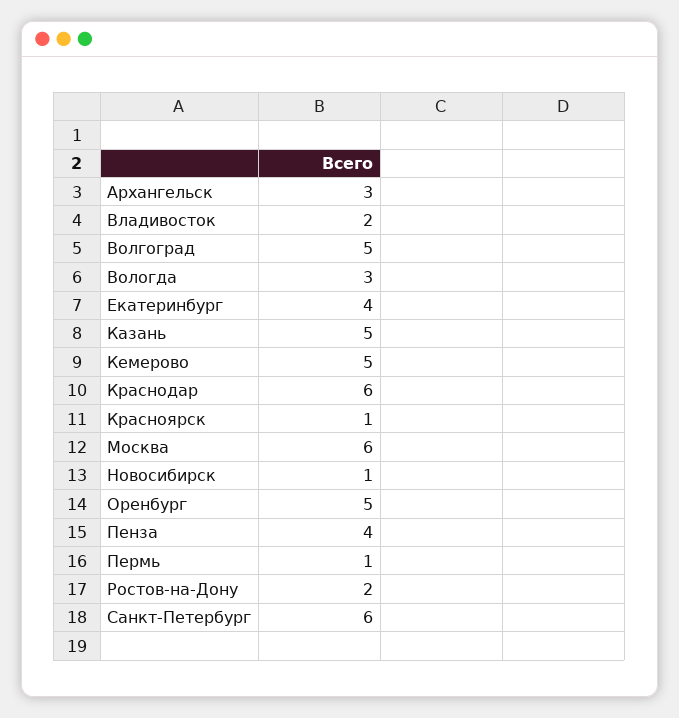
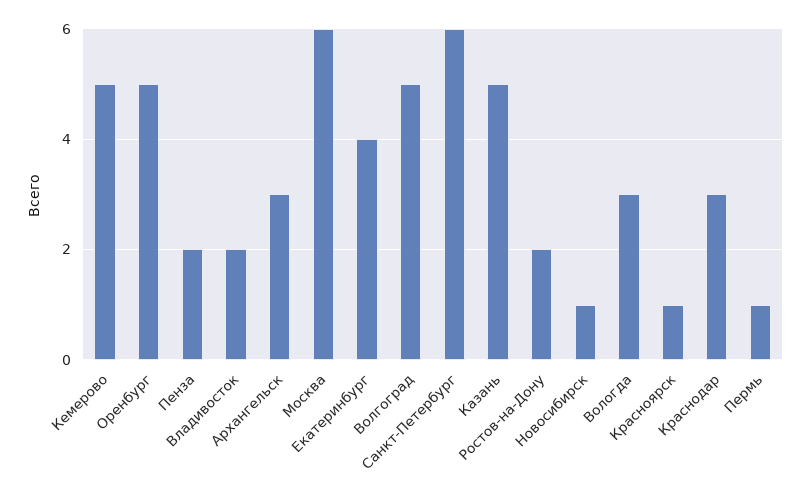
  {
    "Архангельск": 3,
    "Владивосток": 2,
    "Волгоград": 5,
    "Вологда": 3,
    "Екатеринбург": 4,
    "Казань": 5,
    "Кемерово": 5,
-   "Краснодар": 6,
+   "Краснодар": 3,
    "Красноярск": 1,
    "Москва": 6,
    "Новосибирск": 1,
    "Оренбург": 5,
-   "Пенза": 4,
+   "Пенза": 2,
    "Пермь": 1,
    "Ростов-на-Дону": 2,
    "Санкт-Петербург": 6
  }

